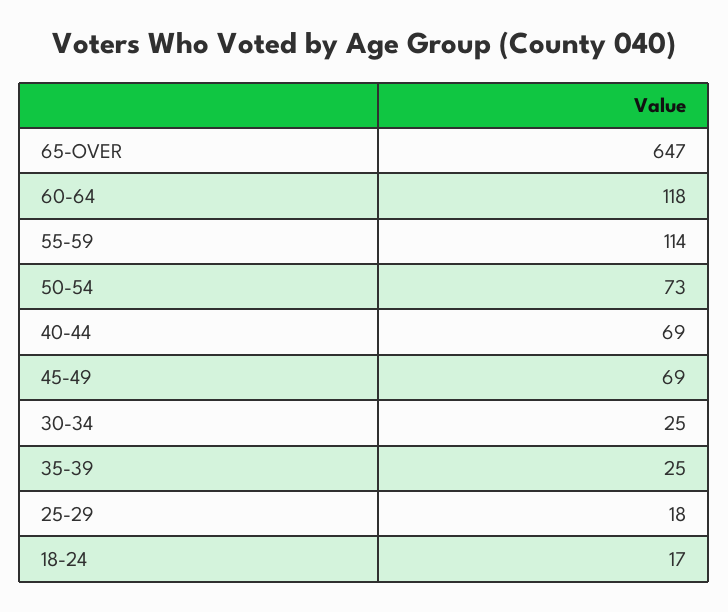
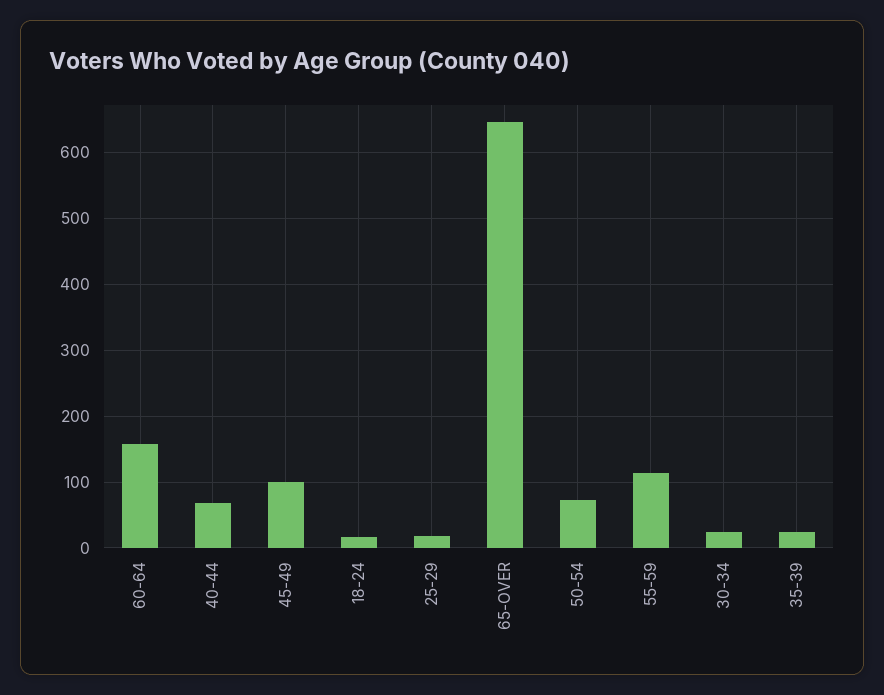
  {
    "65-OVER": 647,
-   "60-64": 118,
+   "60-64": 160,
    "55-59": 114,
    "50-54": 73,
    "40-44": 69,
-   "45-49": 69,
+   "45-49": 100,
    "30-34": 25,
    "35-39": 25,
    "25-29": 18,
    "18-24": 17
  }

